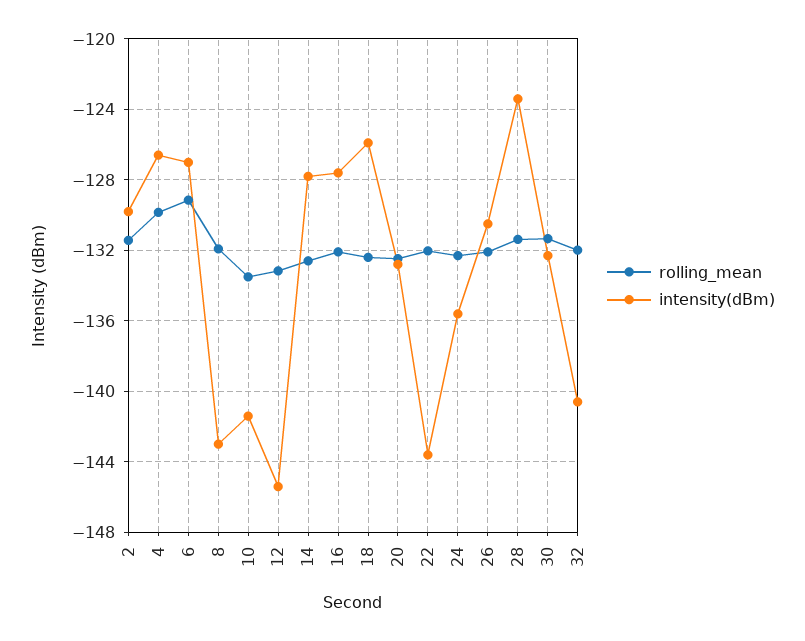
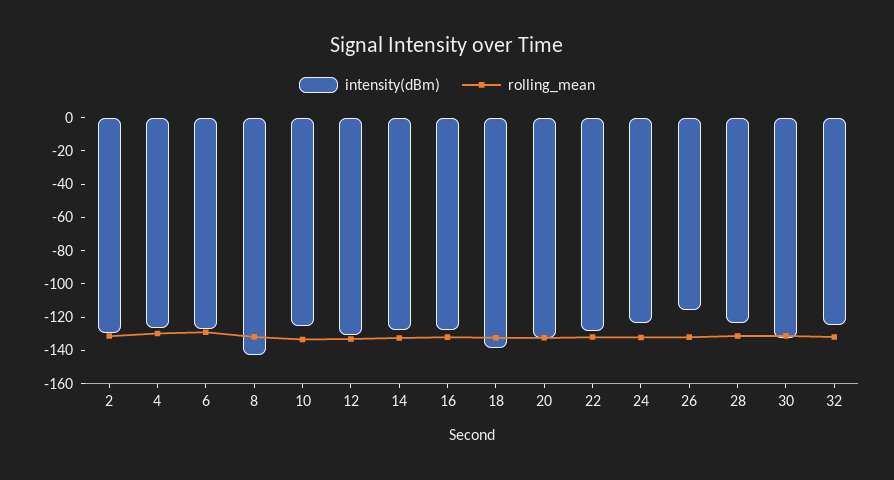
  {
    "rolling_mean": {
      "2": -131.5,
      "4": -130,
      "6": -129,
      "8": -132,
      "10": -133.5,
      "12": -133,
      "14": -132.5,
      "16": -132,
      "18": -132.5,
      "20": -132.5,
      "22": -132,
      "24": -132.5,
      "26": -132,
      "28": -131.5,
      "30": -131.5,
      "32": -132
    },
    "intensity(dBm)": {
      "2": -130,
      "4": -126.5,
      "6": -127,
      "8": -143,
-     "10": -141.5,
+     "10": -125,
-     "12": -145.5,
+     "12": -130,
      "14": -128,
      "16": -127.5,
-     "18": -126,
+     "18": -140,
      "20": -133,
-     "22": -143.5,
+     "22": -130,
-     "24": -135.5,
+     "24": -125,
-     "26": -130.5,
+     "26": -115,
      "28": -123.5,
      "30": -132.5,
-     "32": -140.5
+     "32": -125
    }
  }

